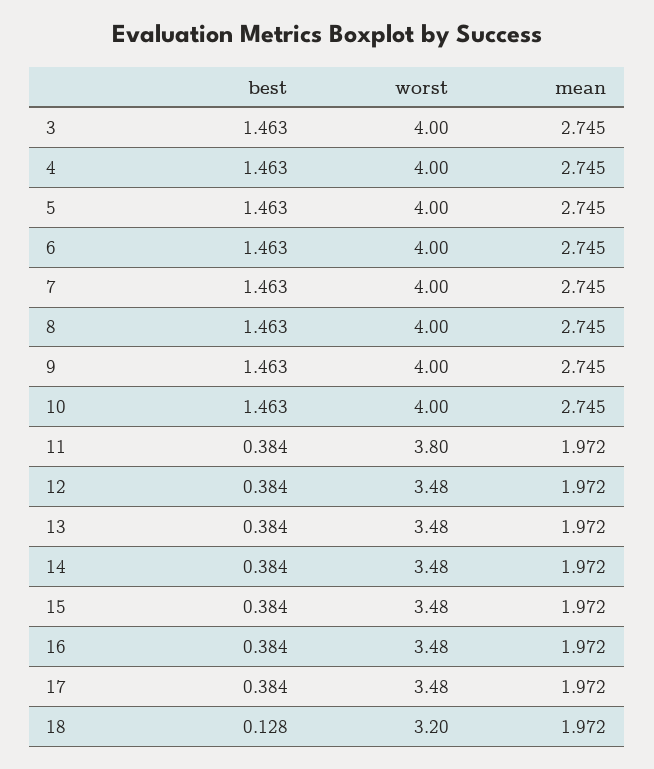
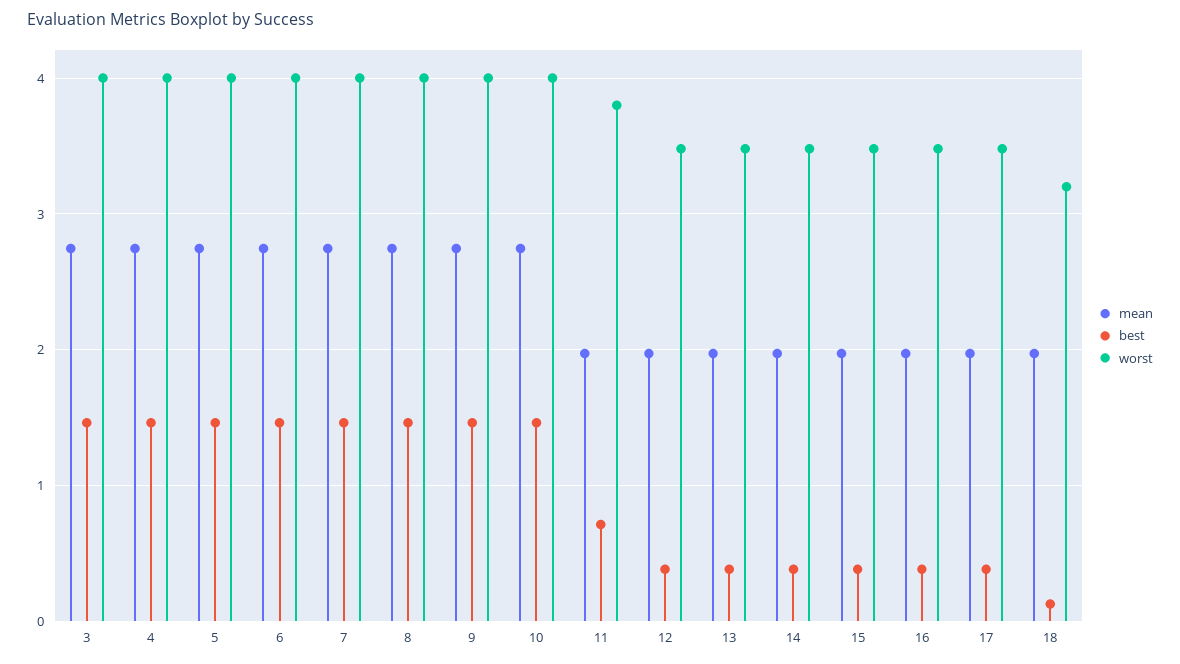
  {
    "best": {
      "3": 1.463,
      "4": 1.463,
      "5": 1.463,
      "6": 1.463,
      "7": 1.463,
      "8": 1.463,
      "9": 1.463,
      "10": 1.463,
-     "11": 0.384,
+     "11": 0.7,
      "12": 0.384,
      "13": 0.384,
      "14": 0.384,
      "15": 0.384,
      "16": 0.384,
      "17": 0.384,
      "18": 0.128
    },
    "worst": {
      "3": 4,
      "4": 4,
      "5": 4,
      "6": 4,
      "7": 4,
      "8": 4,
      "9": 4,
      "10": 4,
      "11": 3.8,
      "12": 3.48,
      "13": 3.48,
      "14": 3.48,
      "15": 3.48,
      "16": 3.48,
      "17": 3.48,
      "18": 3.2
    },
    "mean": {
      "3": 2.745,
      "4": 2.745,
      "5": 2.745,
      "6": 2.745,
      "7": 2.745,
      "8": 2.745,
      "9": 2.745,
      "10": 2.745,
      "11": 1.972,
      "12": 1.972,
      "13": 1.972,
      "14": 1.972,
      "15": 1.972,
      "16": 1.972,
      "17": 1.972,
      "18": 1.972
    }
  }

